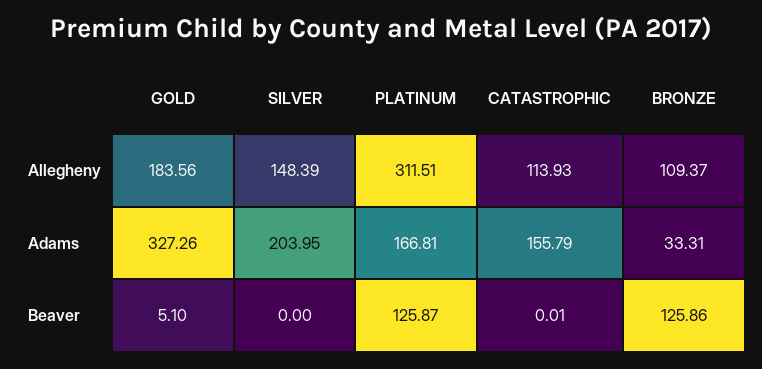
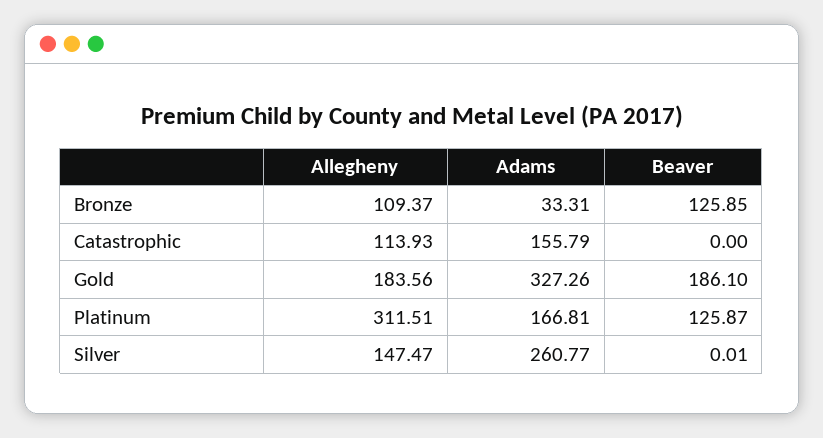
  {
    "GOLD": {
      "Allegheny": 183.56,
      "Adams": 327.26,
-     "Beaver": 5.1
+     "Beaver": 186.1
    },
    "SILVER": {
-     "Allegheny": 148.39,
+     "Allegheny": 147.47,
-     "Adams": 203.95,
+     "Adams": 260.77,
-     "Beaver": 0
+     "Beaver": 0.01
    },
    "PLATINUM": {
      "Allegheny": 311.51,
      "Adams": 166.81,
      "Beaver": 125.87
    },
    "CATASTROPHIC": {
      "Allegheny": 113.93,
      "Adams": 155.79,
-     "Beaver": 0.01
+     "Beaver": 0
    },
    "BRONZE": {
      "Allegheny": 109.37,
      "Adams": 33.31,
-     "Beaver": 125.86
+     "Beaver": 125.85
    }
  }

